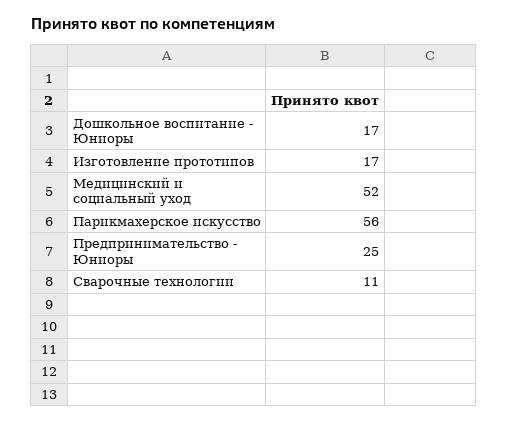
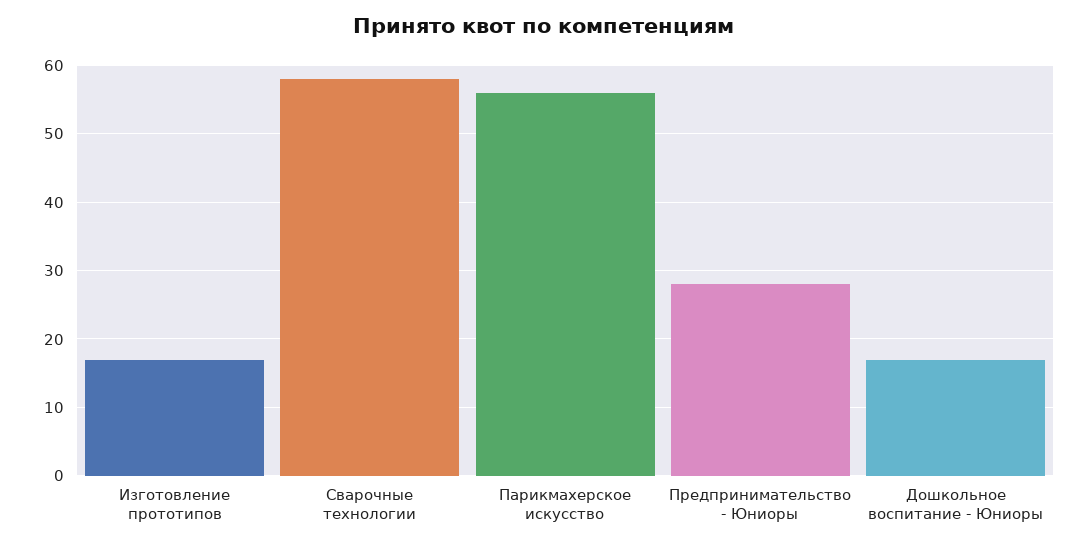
  {
    "Дошкольное воспитание - Юниоры": 17,
    "Изготовление прототипов": 17,
-   "Медицинский и социальный уход": 52,
    "Парикмахерское искусство": 56,
-   "Предпринимательство - Юниоры": 25,
+   "Предпринимательство - Юниоры": 28,
-   "Сварочные технологии": 11
+   "Сварочные технологии": 58
  }

